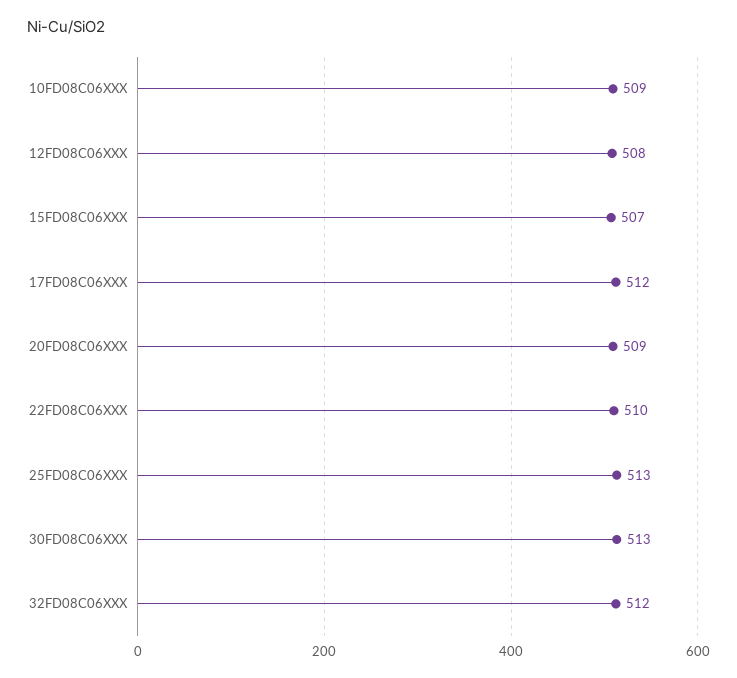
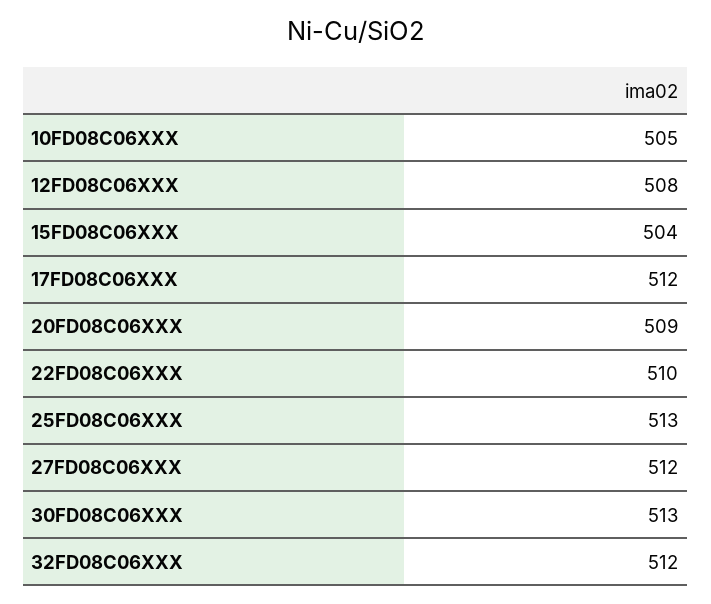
  {
-   "10FD08C06XXX": 509,
+   "10FD08C06XXX": 505,
    "12FD08C06XXX": 508,
-   "15FD08C06XXX": 507,
+   "15FD08C06XXX": 504,
    "17FD08C06XXX": 512,
    "20FD08C06XXX": 509,
    "22FD08C06XXX": 510,
    "25FD08C06XXX": 513,
    "30FD08C06XXX": 513,
-   "32FD08C06XXX": 512
+   "32FD08C06XXX": 512,
+   "27FD08C06XXX": 512
  }

